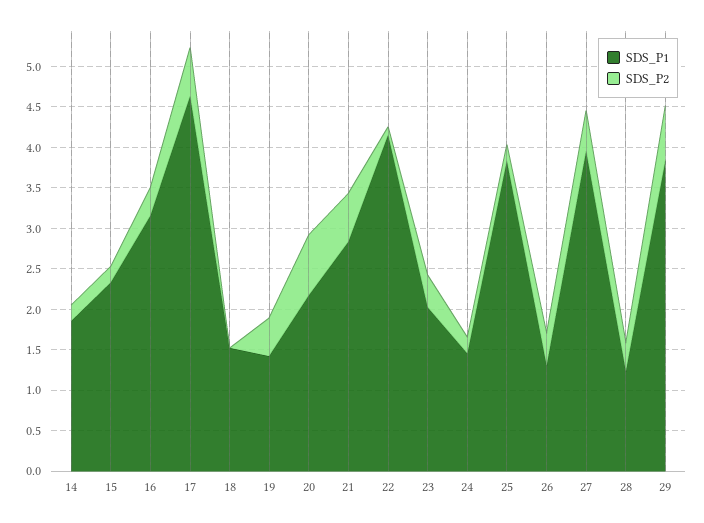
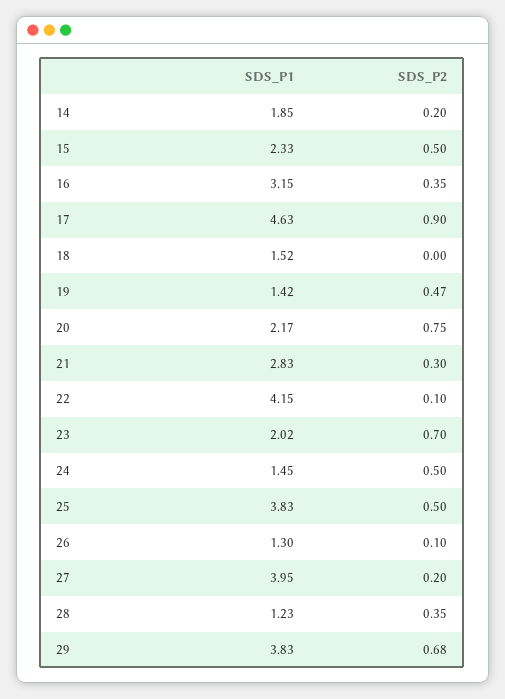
  {
    "SDS_P1": {
      "14": 1.85,
      "15": 2.33,
      "16": 3.15,
      "17": 4.63,
      "18": 1.52,
      "19": 1.42,
      "20": 2.17,
      "21": 2.83,
      "22": 4.15,
      "23": 2.02,
      "24": 1.45,
      "25": 3.83,
      "26": 1.3,
      "27": 3.95,
      "28": 1.23,
      "29": 3.83
    },
    "SDS_P2": {
      "14": 0.2,
-     "15": 0.2,
+     "15": 0.5,
      "16": 0.35,
-     "17": 0.6,
+     "17": 0.9,
      "18": 0,
      "19": 0.47,
      "20": 0.75,
-     "21": 0.6,
+     "21": 0.3,
      "22": 0.1,
-     "23": 0.4,
+     "23": 0.7,
-     "24": 0.2,
+     "24": 0.5,
-     "25": 0.2,
+     "25": 0.5,
-     "26": 0.4,
+     "26": 0.1,
-     "27": 0.5,
+     "27": 0.2,
      "28": 0.35,
      "29": 0.68
    }
  }

